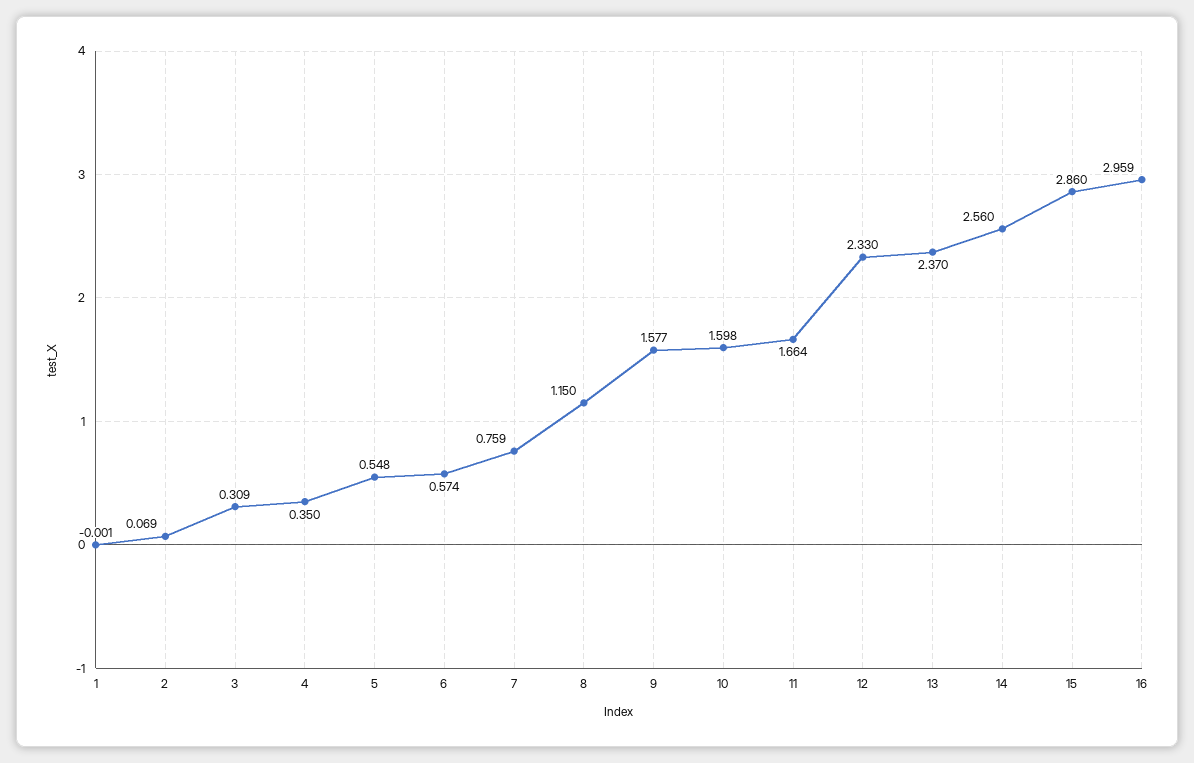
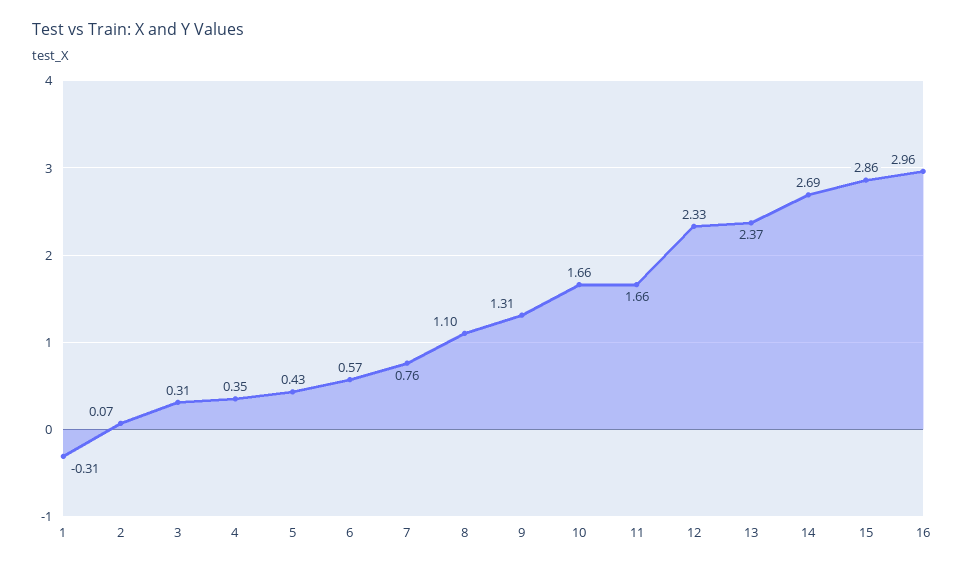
  {
-   "1": -0.001,
+   "1": -0.31,
    "2": 0.069,
    "3": 0.309,
    "4": 0.35,
-   "5": 0.548,
+   "5": 0.43,
    "6": 0.574,
    "7": 0.759,
-   "8": 1.15,
+   "8": 1.1,
-   "9": 1.577,
+   "9": 1.31,
-   "10": 1.598,
+   "10": 1.66,
    "11": 1.664,
    "12": 2.33,
    "13": 2.37,
-   "14": 2.56,
+   "14": 2.69,
    "15": 2.86,
    "16": 2.959
  }

